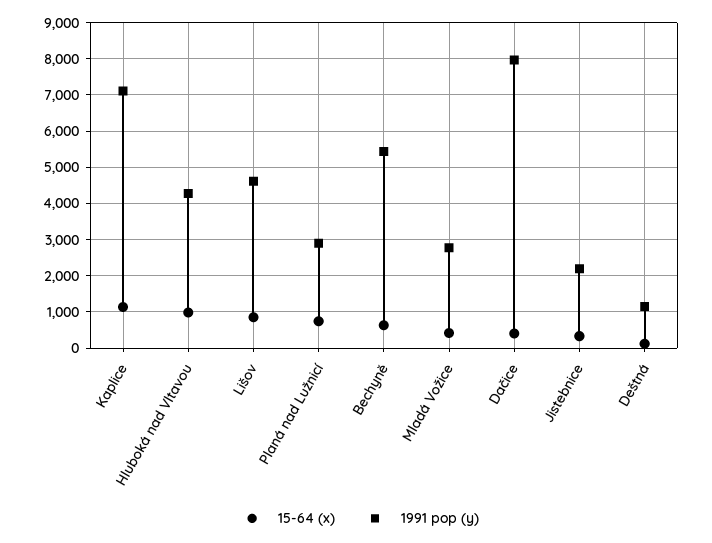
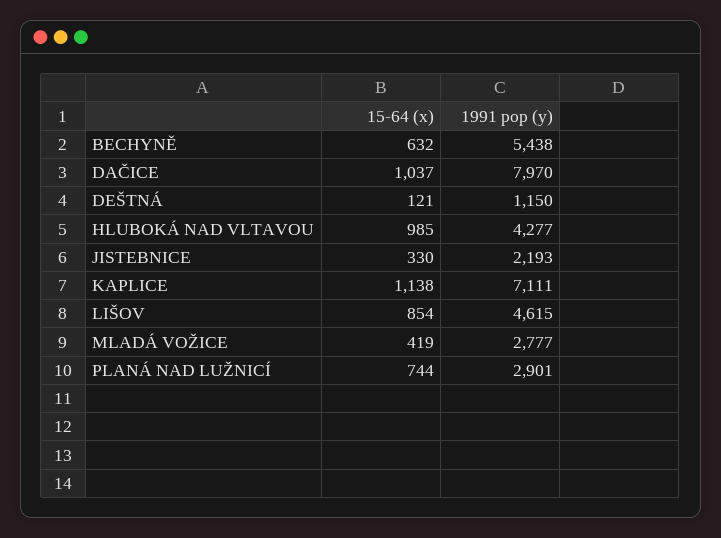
  {
    "15-64 (x)": {
      "Kaplice": 1138,
      "Hluboká nad Vltavou": 985,
      "Lišov": 854,
      "Planá nad Lužnicí": 744,
      "Bechyně": 632,
      "Mladá Vožice": 419,
-     "Dačice": 400,
+     "Dačice": 1037,
      "Jistebnice": 330,
      "Deštná": 121
    },
    "1991 pop (y)": {
      "Kaplice": 7111,
      "Hluboká nad Vltavou": 4277,
      "Lišov": 4615,
      "Planá nad Lužnicí": 2901,
      "Bechyně": 5438,
      "Mladá Vožice": 2777,
      "Dačice": 7970,
      "Jistebnice": 2193,
      "Deštná": 1150
    }
  }

